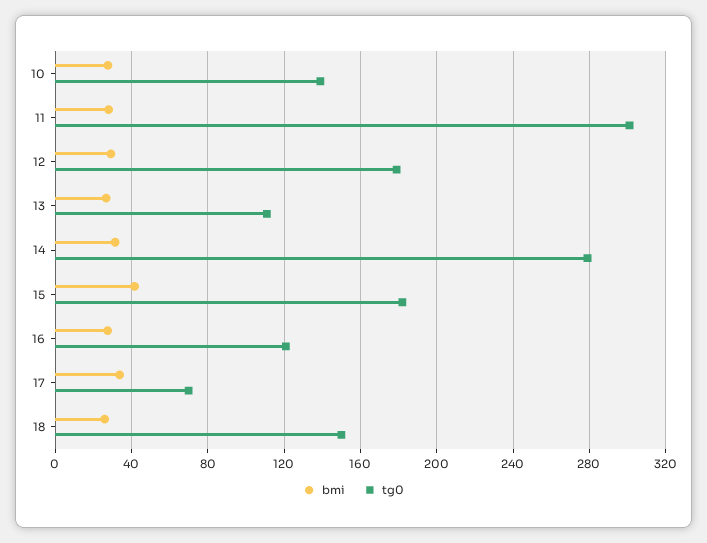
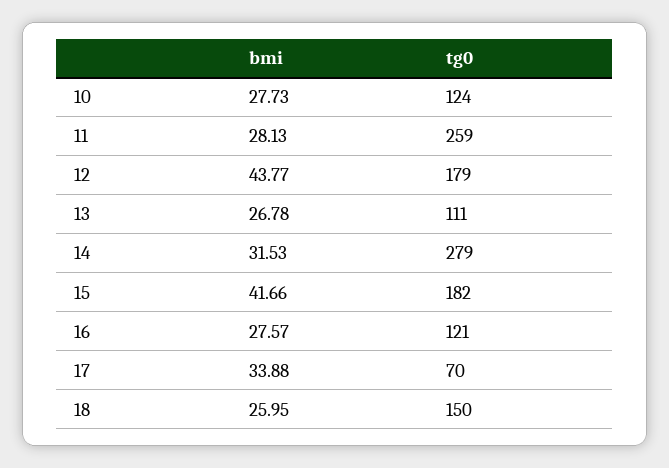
  {
    "bmi": {
      "10": 27.73,
      "11": 28.13,
-     "12": 30,
+     "12": 43.77,
      "13": 26.78,
      "14": 31.53,
      "15": 41.66,
      "16": 27.57,
      "17": 33.88,
      "18": 25.95
    },
    "tg0": {
-     "10": 140,
+     "10": 124,
-     "11": 300,
+     "11": 259,
      "12": 179,
      "13": 111,
      "14": 279,
      "15": 182,
      "16": 121,
      "17": 70,
      "18": 150
    }
  }

